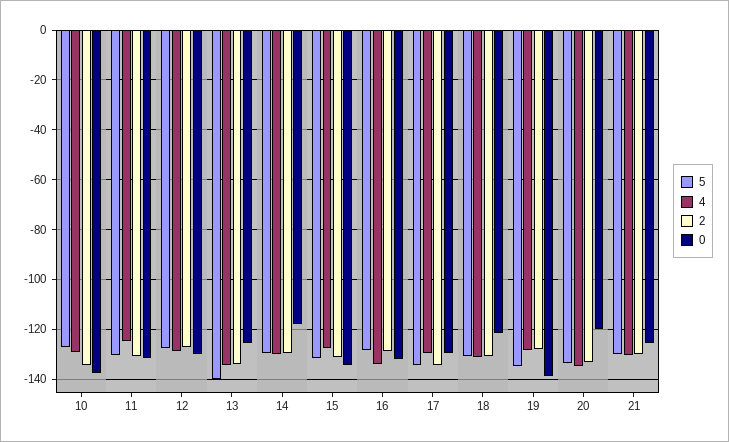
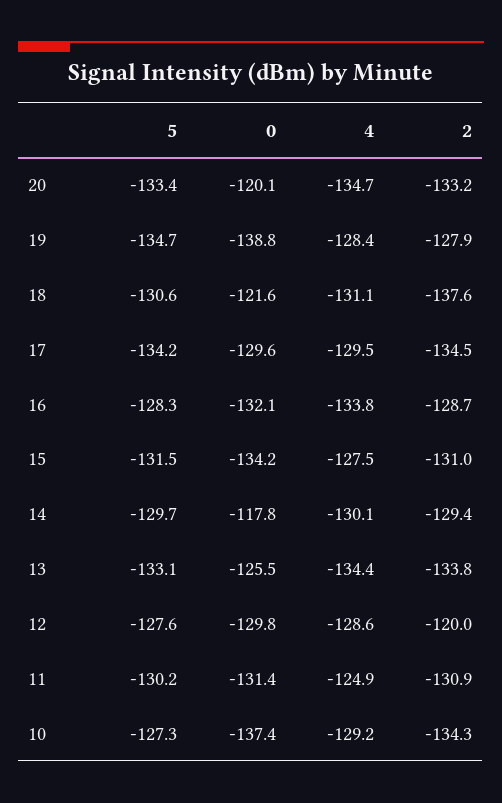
  {
    "5": {
      "10": -127.3,
      "11": -130.2,
      "12": -127.6,
-     "13": -140,
+     "13": -133.1,
      "14": -129.7,
      "15": -131.5,
      "16": -128.3,
      "17": -134.2,
      "18": -130.6,
      "19": -134.7,
-     "20": -133.4,
+     "20": -133.4
-     "21": -130
    },
    "4": {
      "10": -129.2,
      "11": -124.9,
      "12": -128.6,
      "13": -134.4,
      "14": -130.1,
      "15": -127.5,
      "16": -133.8,
      "17": -129.5,
      "18": -131.1,
      "19": -128.4,
-     "20": -134.7,
+     "20": -134.7
-     "21": -130
    },
    "2": {
      "10": -134.3,
      "11": -130.9,
-     "12": -127.5,
+     "12": -120,
      "13": -133.8,
      "14": -129.4,
      "15": -131,
      "16": -128.7,
      "17": -134.5,
-     "18": -130,
+     "18": -137.6,
      "19": -127.9,
-     "20": -133.2,
+     "20": -133.2
-     "21": -130
    },
    "0": {
      "10": -137.4,
      "11": -131.4,
      "12": -129.8,
      "13": -125.5,
      "14": -117.8,
      "15": -134.2,
      "16": -132.1,
      "17": -129.6,
      "18": -121.6,
      "19": -138.8,
-     "20": -120.1,
+     "20": -120.1
-     "21": -125
    }
  }

